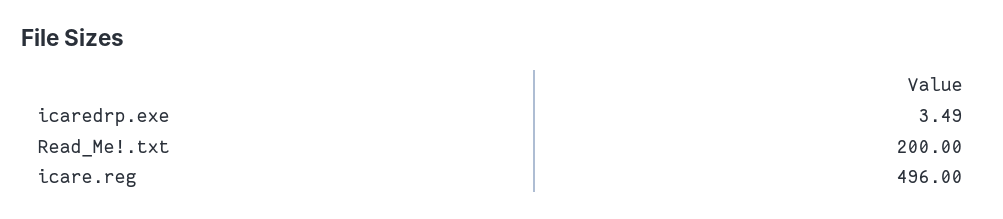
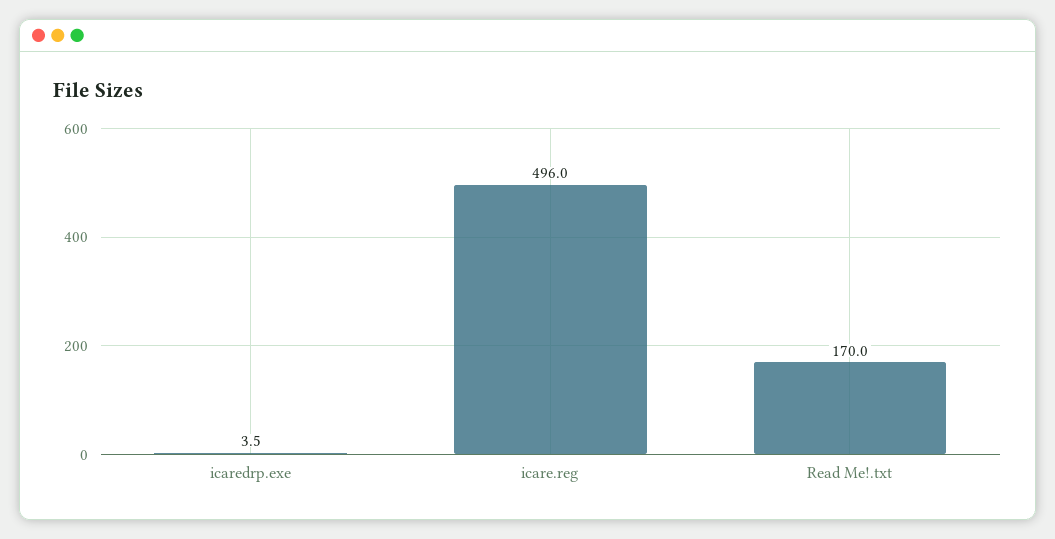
  {
    "icaredrp.exe": 3.49,
-   "Read_Me!.txt": 200,
+   "Read_Me!.txt": 170,
    "icare.reg": 496
  }

